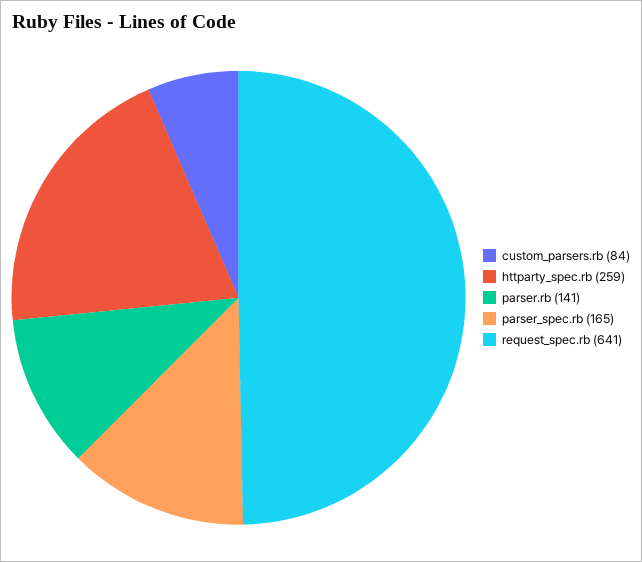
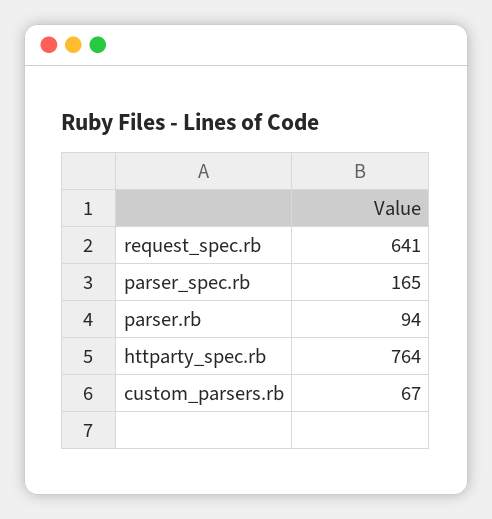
  {
-   "custom_parsers.rb": 84,
+   "custom_parsers.rb": 67,
-   "httparty_spec.rb": 259,
+   "httparty_spec.rb": 764,
-   "parser.rb": 141,
+   "parser.rb": 94,
    "parser_spec.rb": 165,
    "request_spec.rb": 641
  }

